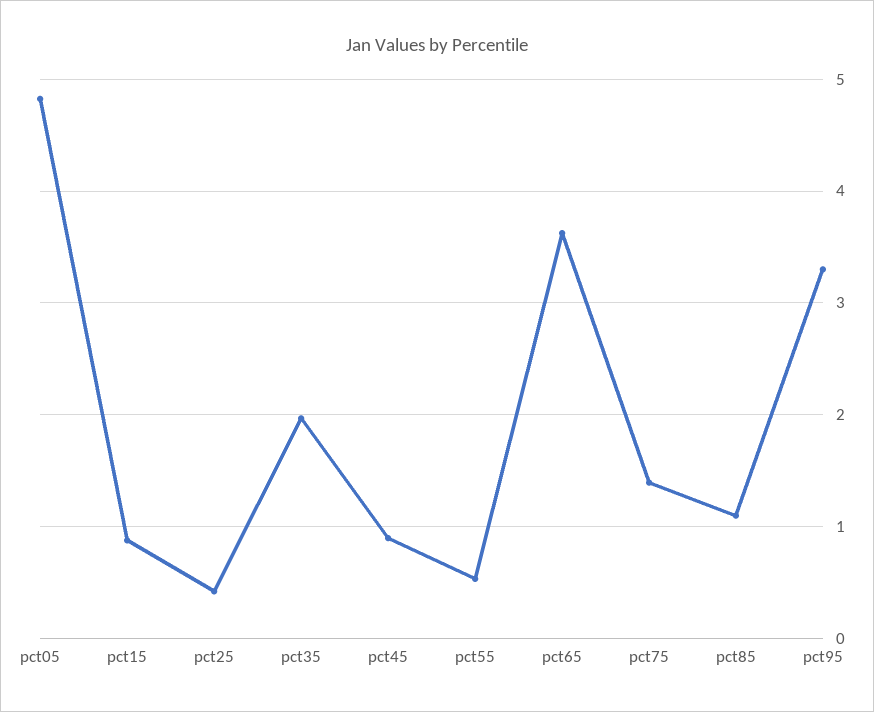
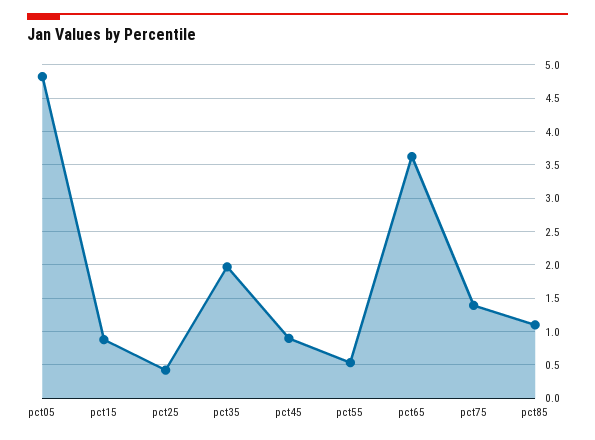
  {
    "pct05": 4.8,
    "pct15": 0.9,
    "pct25": 0.4,
    "pct35": 2,
    "pct45": 0.9,
    "pct55": 0.5,
    "pct65": 3.6,
    "pct75": 1.4,
-   "pct85": 1.1,
+   "pct85": 1.1
-   "pct95": 3.3
  }

